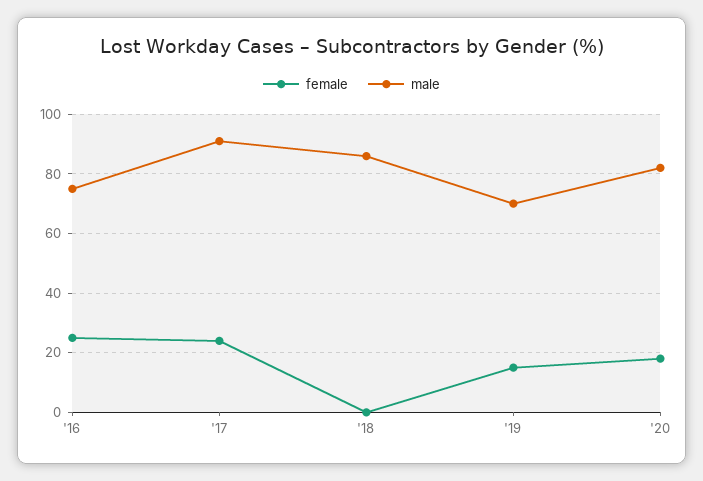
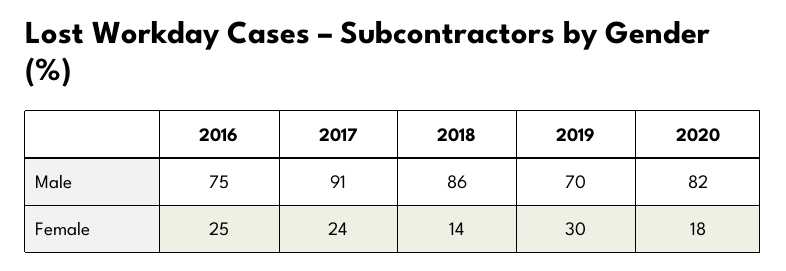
  {
    "female": {
      "'16": 25,
      "'17": 24,
-     "'18": 0,
+     "'18": 14,
-     "'19": 15,
+     "'19": 30,
      "'20": 18
    },
    "male": {
      "'16": 75,
      "'17": 91,
      "'18": 86,
      "'19": 70,
      "'20": 82
    }
  }

